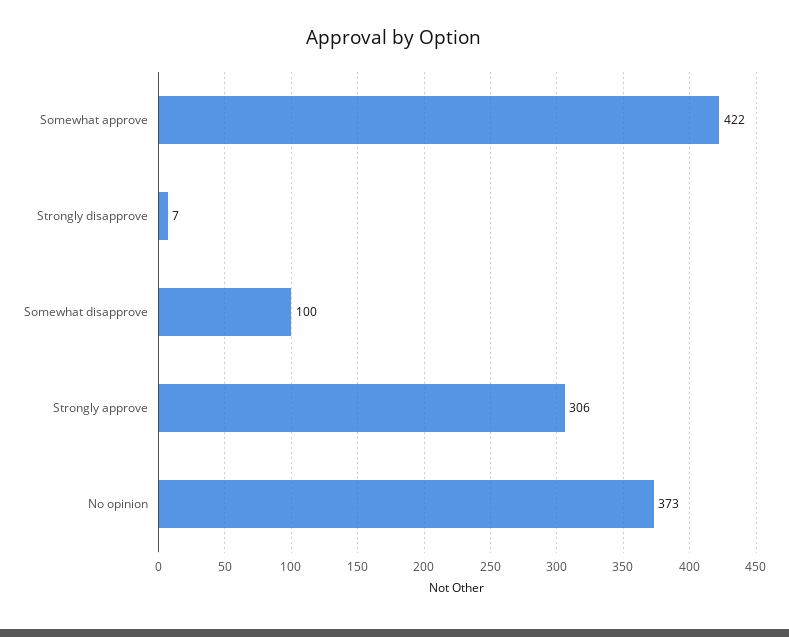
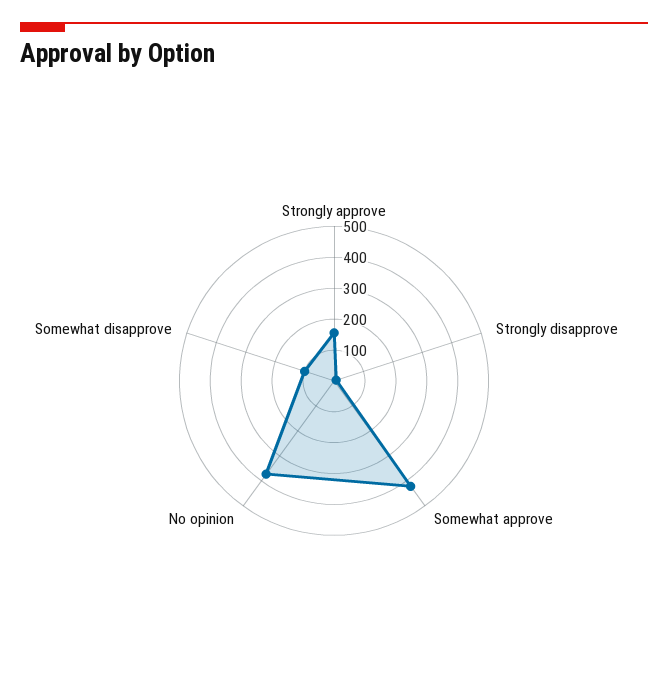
  {
    "Somewhat approve": 422,
    "Strongly disapprove": 7,
    "Somewhat disapprove": 100,
-   "Strongly approve": 306,
+   "Strongly approve": 150,
    "No opinion": 373
  }

